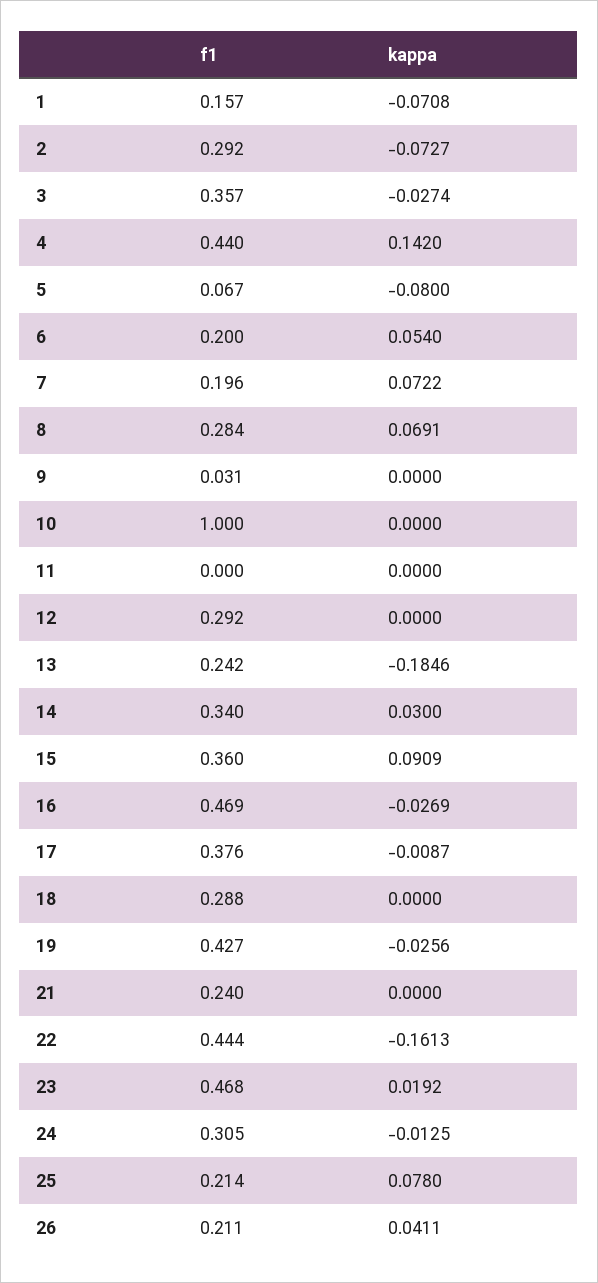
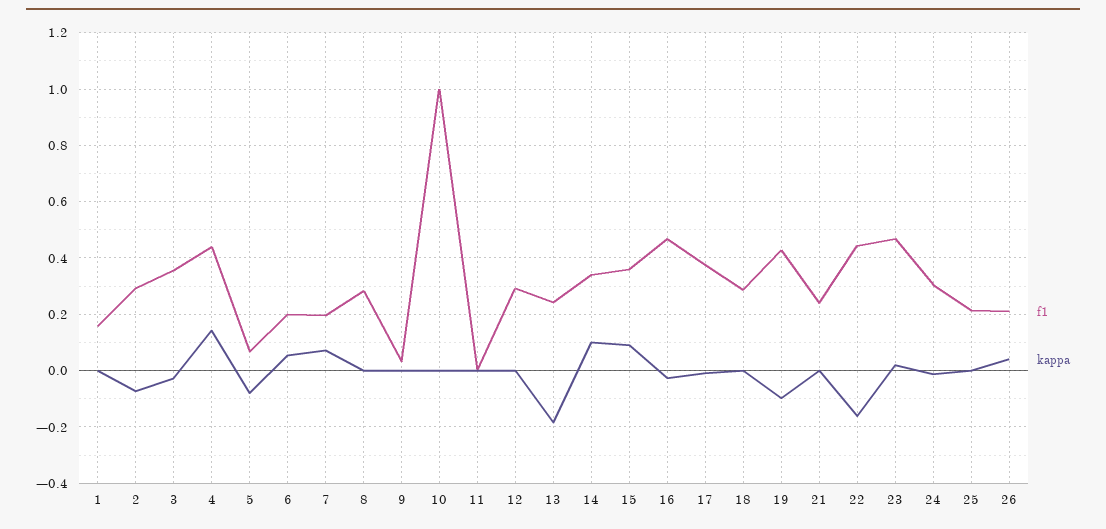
  {
    "f1": {
      "1": 0.157,
      "2": 0.292,
      "3": 0.357,
      "4": 0.44,
      "5": 0.067,
      "6": 0.2,
      "7": 0.196,
      "8": 0.284,
      "9": 0.031,
      "10": 1,
      "11": 0,
      "12": 0.292,
      "13": 0.242,
      "14": 0.34,
      "15": 0.36,
      "16": 0.469,
      "17": 0.376,
      "18": 0.288,
      "19": 0.427,
      "21": 0.24,
      "22": 0.444,
      "23": 0.468,
      "24": 0.305,
      "25": 0.214,
      "26": 0.211
    },
    "kappa": {
-     "1": -0.0708,
+     "1": 0,
      "2": -0.0727,
      "3": -0.0274,
      "4": 0.142,
      "5": -0.08,
      "6": 0.054,
      "7": 0.0722,
-     "8": 0.0691,
+     "8": 0,
      "9": 0,
      "10": 0,
      "11": 0,
      "12": 0,
      "13": -0.1846,
-     "14": 0.03,
+     "14": 0.1,
      "15": 0.0909,
      "16": -0.0269,
      "17": -0.0087,
      "18": 0,
-     "19": -0.0256,
+     "19": -0.1,
      "21": 0,
      "22": -0.1613,
      "23": 0.0192,
      "24": -0.0125,
-     "25": 0.078,
+     "25": 0,
      "26": 0.0411
    }
  }

